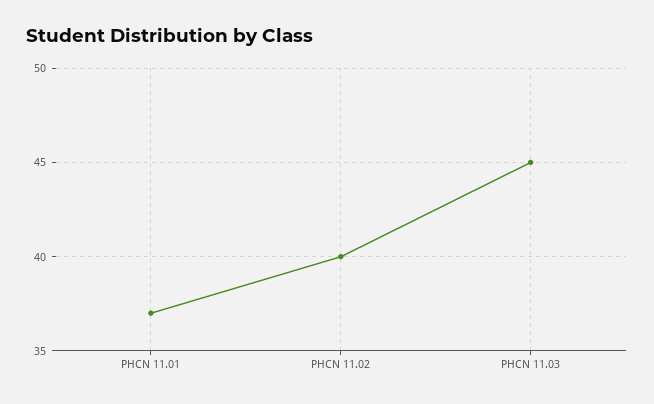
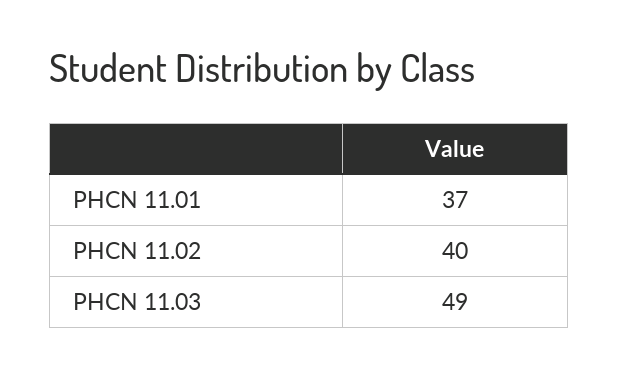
  {
    "PHCN 11.01": 37,
    "PHCN 11.02": 40,
-   "PHCN 11.03": 45
+   "PHCN 11.03": 49
  }

